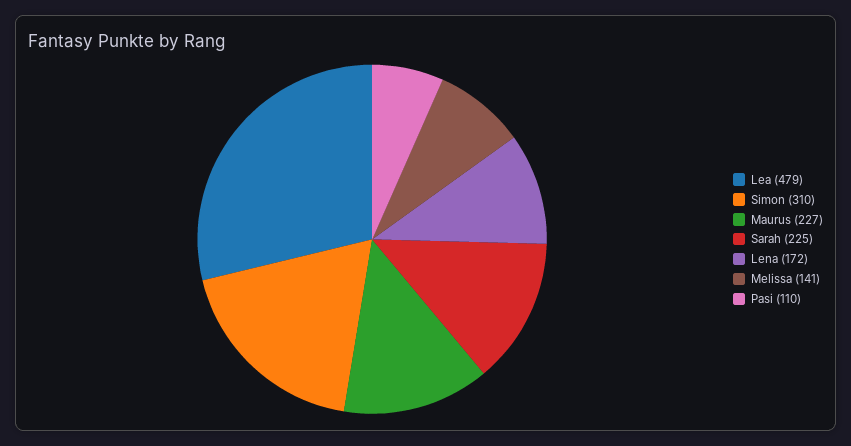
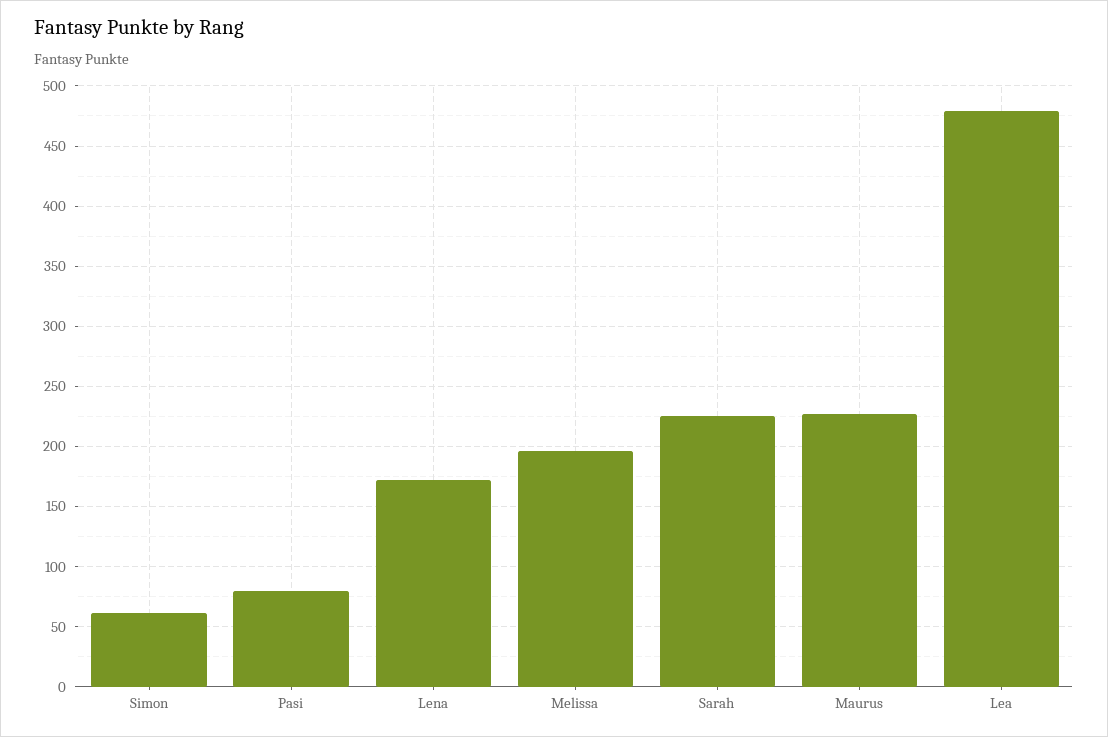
  {
    "Lea": 479,
-   "Simon": 310,
+   "Simon": 60,
    "Maurus": 227,
    "Sarah": 225,
    "Lena": 172,
-   "Melissa": 141,
+   "Melissa": 195,
-   "Pasi": 110
+   "Pasi": 80
  }

